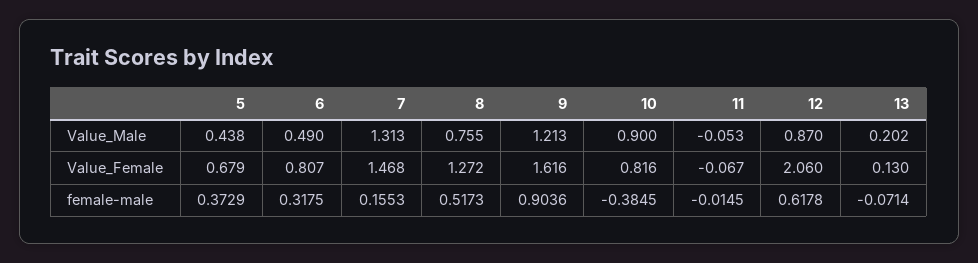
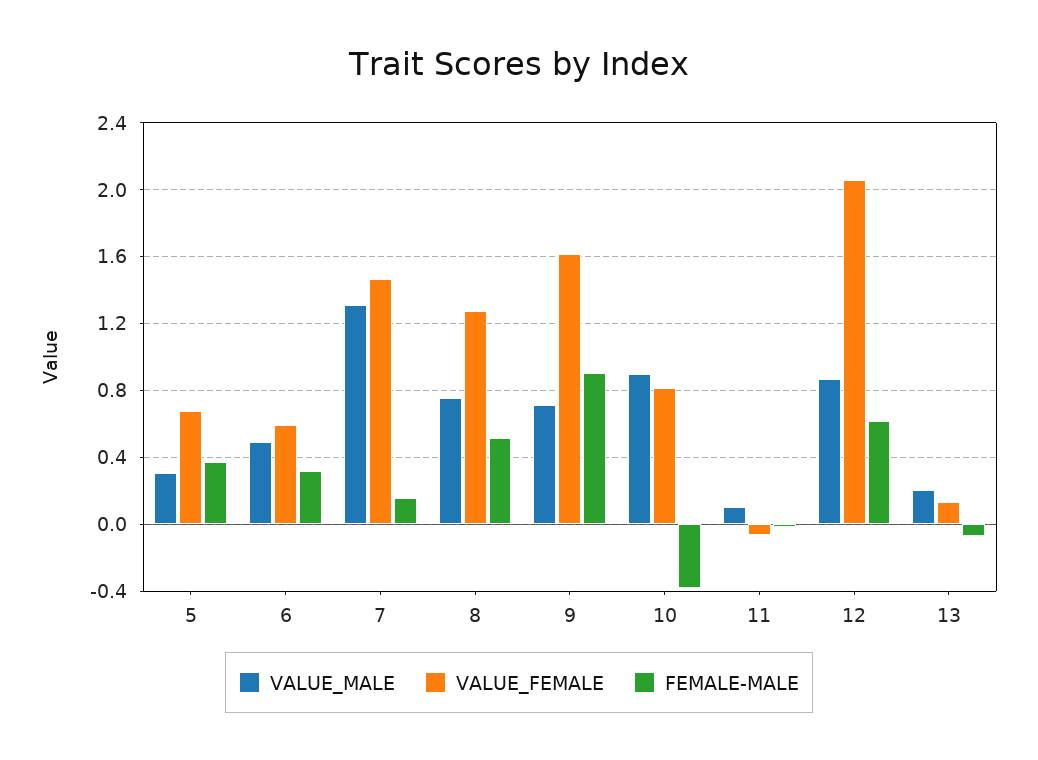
  {
    "Value_Male": {
-     "5": 0.438,
+     "5": 0.3,
      "6": 0.49,
      "7": 1.313,
      "8": 0.755,
-     "9": 1.213,
+     "9": 0.7,
      "10": 0.9,
-     "11": -0.053,
+     "11": 0.1,
      "12": 0.87,
      "13": 0.202
    },
    "Value_Female": {
      "5": 0.679,
-     "6": 0.807,
+     "6": 0.6,
      "7": 1.468,
      "8": 1.272,
      "9": 1.616,
      "10": 0.816,
      "11": -0.067,
      "12": 2.06,
      "13": 0.13
    },
    "female-male": {
      "5": 0.3729,
      "6": 0.3175,
      "7": 0.1553,
      "8": 0.5173,
      "9": 0.9036,
      "10": -0.3845,
      "11": -0.0145,
      "12": 0.6178,
      "13": -0.0714
    }
  }

